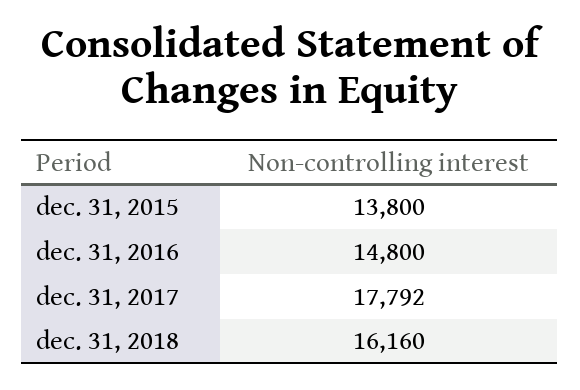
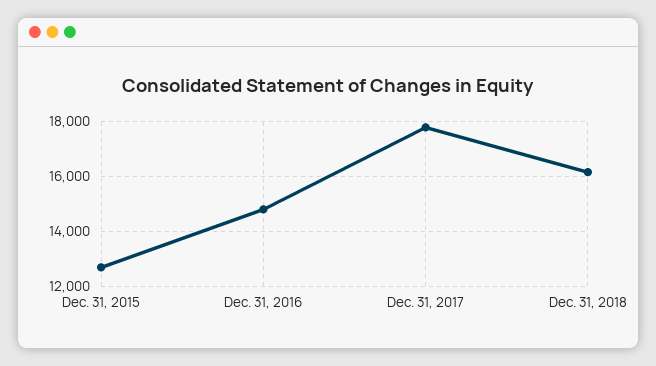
  {
-   "dec. 31, 2015": 13800,
+   "dec. 31, 2015": 12750,
    "dec. 31, 2016": 14800,
    "dec. 31, 2017": 17792,
    "dec. 31, 2018": 16160
  }

